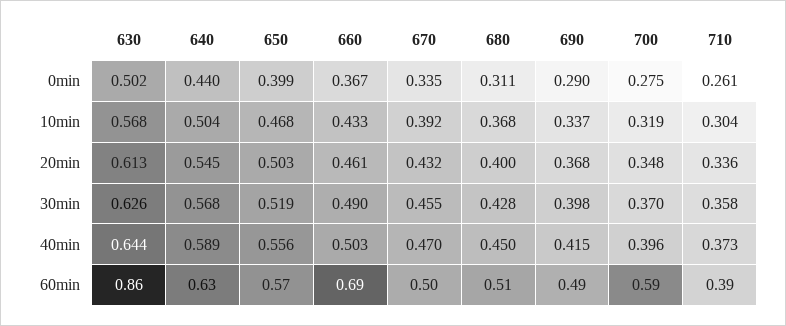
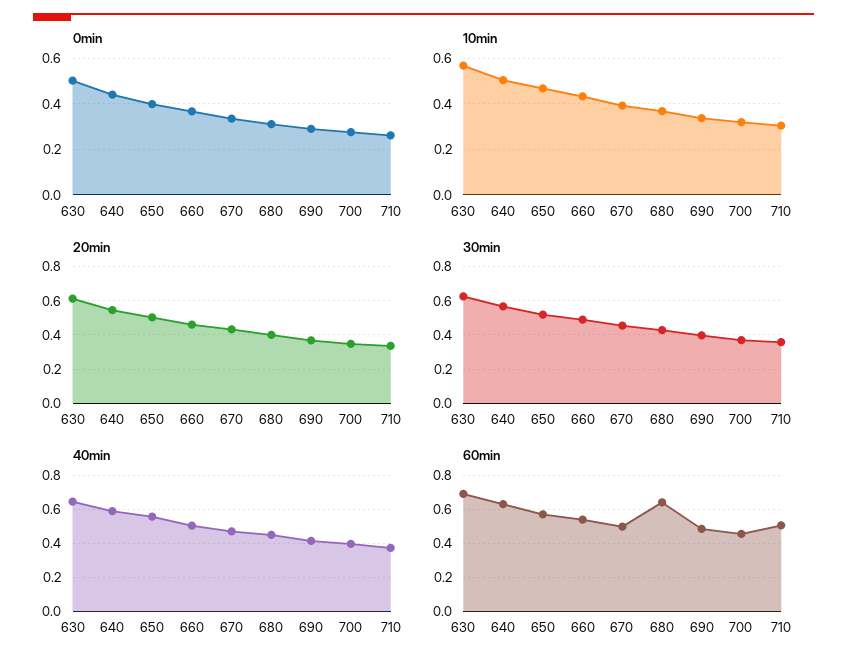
  {
    "0min": {
      "630": 0.502,
      "640": 0.44,
      "650": 0.399,
      "660": 0.367,
      "670": 0.335,
      "680": 0.311,
      "690": 0.29,
      "700": 0.275,
      "710": 0.261
    },
    "10min": {
      "630": 0.568,
      "640": 0.504,
      "650": 0.468,
      "660": 0.433,
      "670": 0.392,
      "680": 0.368,
      "690": 0.337,
      "700": 0.319,
      "710": 0.304
    },
    "20min": {
      "630": 0.613,
      "640": 0.545,
      "650": 0.503,
      "660": 0.461,
      "670": 0.432,
      "680": 0.4,
      "690": 0.368,
      "700": 0.348,
      "710": 0.336
    },
    "30min": {
      "630": 0.626,
      "640": 0.568,
      "650": 0.519,
      "660": 0.49,
      "670": 0.455,
      "680": 0.428,
      "690": 0.398,
      "700": 0.37,
      "710": 0.358
    },
    "40min": {
      "630": 0.644,
      "640": 0.589,
      "650": 0.556,
      "660": 0.503,
      "670": 0.47,
      "680": 0.45,
      "690": 0.415,
      "700": 0.396,
      "710": 0.373
    },
    "60min": {
-     "630": 0.86,
+     "630": 0.7,
      "640": 0.63,
      "650": 0.57,
-     "660": 0.69,
+     "660": 0.55,
      "670": 0.5,
-     "680": 0.51,
+     "680": 0.65,
      "690": 0.49,
-     "700": 0.59,
+     "700": 0.45,
-     "710": 0.39
+     "710": 0.5
    }
  }

